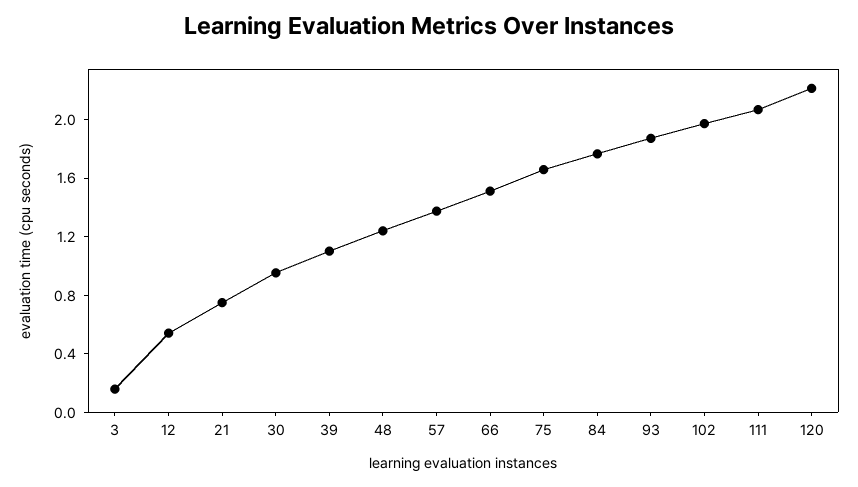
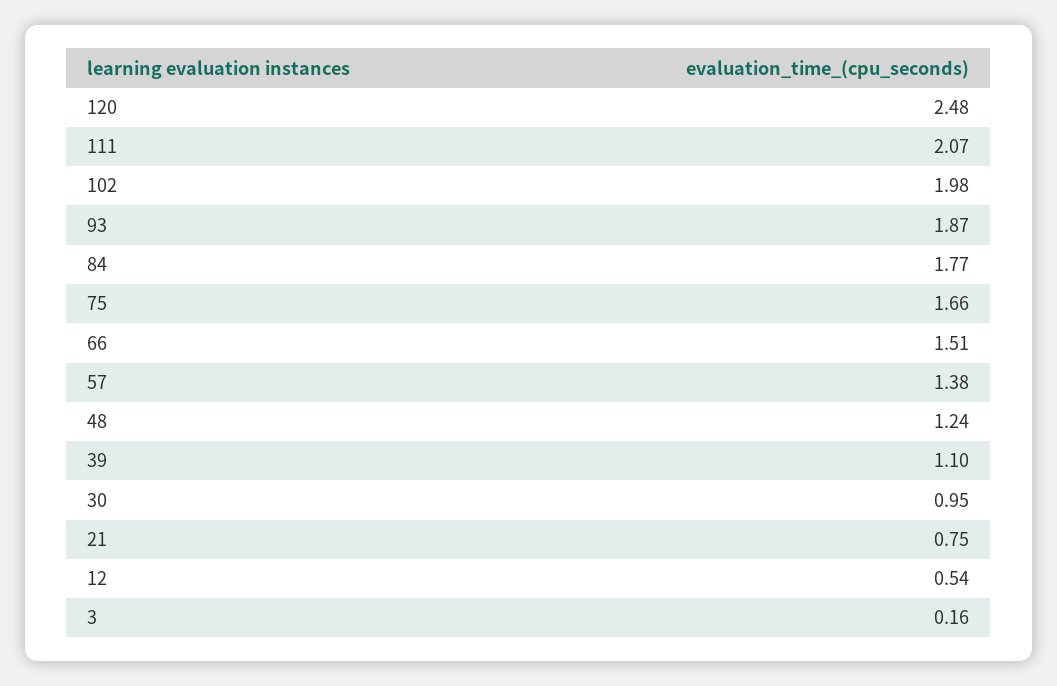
  {
    "3": 0.16,
    "12": 0.54,
    "21": 0.75,
    "30": 0.95,
    "39": 1.1,
    "48": 1.24,
    "57": 1.38,
    "66": 1.51,
    "75": 1.66,
    "84": 1.77,
    "93": 1.87,
    "102": 1.98,
    "111": 2.07,
-   "120": 2.2
+   "120": 2.48
  }

